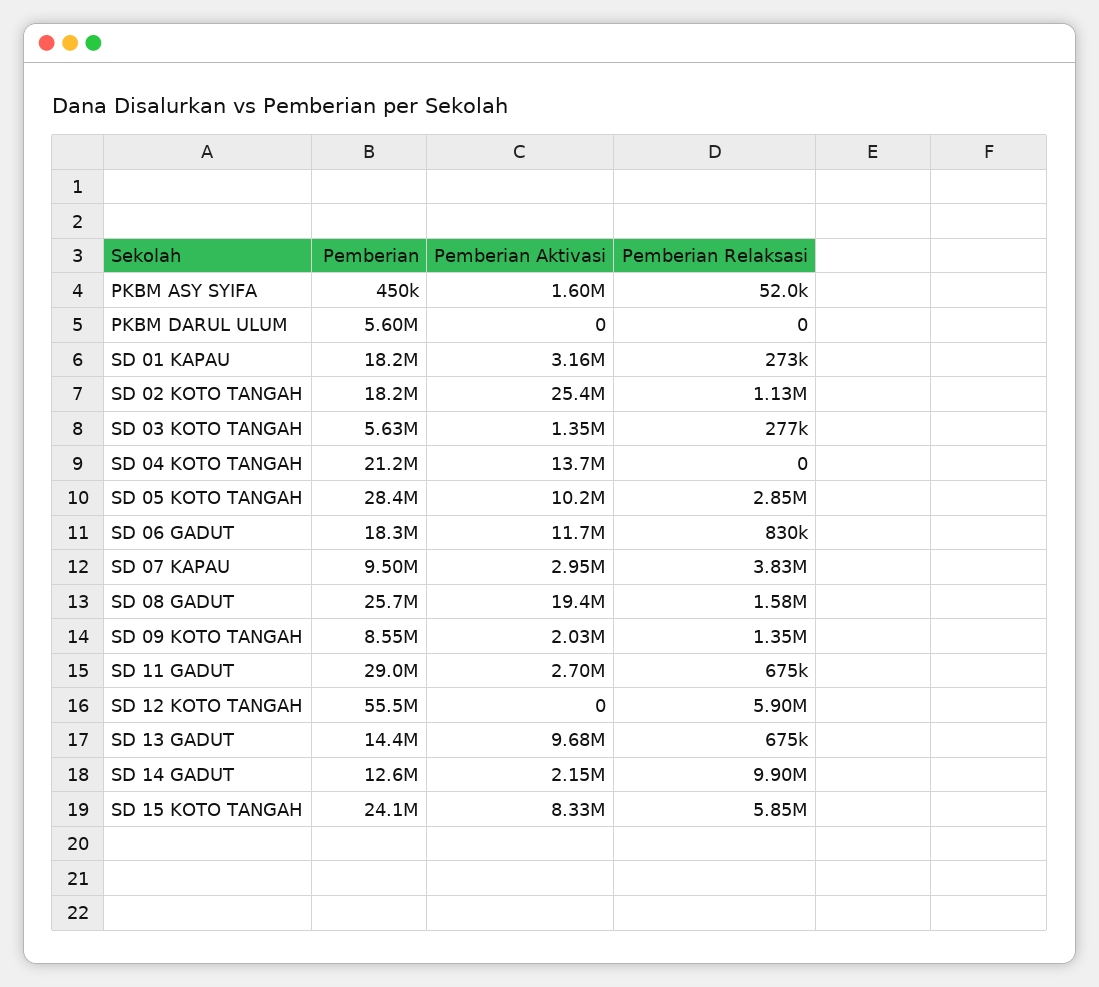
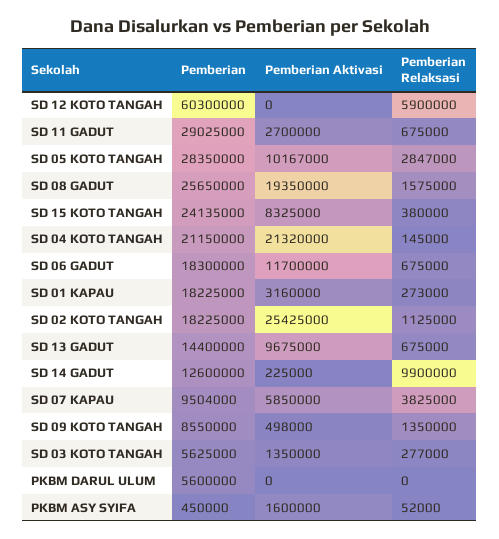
  {
    "Pemberian": {
      "PKBM ASY SYIFA": 450000,
      "PKBM DARUL ULUM": 5600000,
      "SD 01 KAPAU": 18225000,
      "SD 02 KOTO TANGAH": 18225000,
      "SD 03 KOTO TANGAH": 5625000,
      "SD 04 KOTO TANGAH": 21150000,
      "SD 05 KOTO TANGAH": 28350000,
      "SD 06 GADUT": 18300000,
      "SD 07 KAPAU": 9504000,
      "SD 08 GADUT": 25650000,
      "SD 09 KOTO TANGAH": 8550000,
      "SD 11 GADUT": 29025000,
-     "SD 12 KOTO TANGAH": 55500000,
+     "SD 12 KOTO TANGAH": 60300000,
      "SD 13 GADUT": 14400000,
      "SD 14 GADUT": 12600000,
      "SD 15 KOTO TANGAH": 24135000
    },
    "Pemberian Aktivasi": {
      "PKBM ASY SYIFA": 1600000,
      "PKBM DARUL ULUM": 0,
      "SD 01 KAPAU": 3160000,
      "SD 02 KOTO TANGAH": 25425000,
      "SD 03 KOTO TANGAH": 1350000,
-     "SD 04 KOTO TANGAH": 13700000,
+     "SD 04 KOTO TANGAH": 21320000,
      "SD 05 KOTO TANGAH": 10167000,
      "SD 06 GADUT": 11700000,
-     "SD 07 KAPAU": 2950000,
+     "SD 07 KAPAU": 5850000,
      "SD 08 GADUT": 19350000,
-     "SD 09 KOTO TANGAH": 2030000,
+     "SD 09 KOTO TANGAH": 498000,
      "SD 11 GADUT": 2700000,
      "SD 12 KOTO TANGAH": 0,
      "SD 13 GADUT": 9675000,
-     "SD 14 GADUT": 2150000,
+     "SD 14 GADUT": 225000,
      "SD 15 KOTO TANGAH": 8325000
    },
    "Pemberian Relaksasi": {
      "PKBM ASY SYIFA": 52000,
      "PKBM DARUL ULUM": 0,
      "SD 01 KAPAU": 273000,
      "SD 02 KOTO TANGAH": 1125000,
      "SD 03 KOTO TANGAH": 277000,
-     "SD 04 KOTO TANGAH": 0,
+     "SD 04 KOTO TANGAH": 145000,
      "SD 05 KOTO TANGAH": 2847000,
-     "SD 06 GADUT": 830000,
+     "SD 06 GADUT": 675000,
      "SD 07 KAPAU": 3825000,
      "SD 08 GADUT": 1575000,
      "SD 09 KOTO TANGAH": 1350000,
      "SD 11 GADUT": 675000,
      "SD 12 KOTO TANGAH": 5900000,
      "SD 13 GADUT": 675000,
      "SD 14 GADUT": 9900000,
-     "SD 15 KOTO TANGAH": 5850000
+     "SD 15 KOTO TANGAH": 380000
    }
  }

